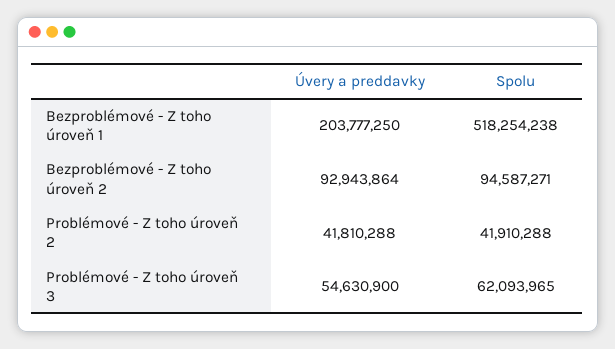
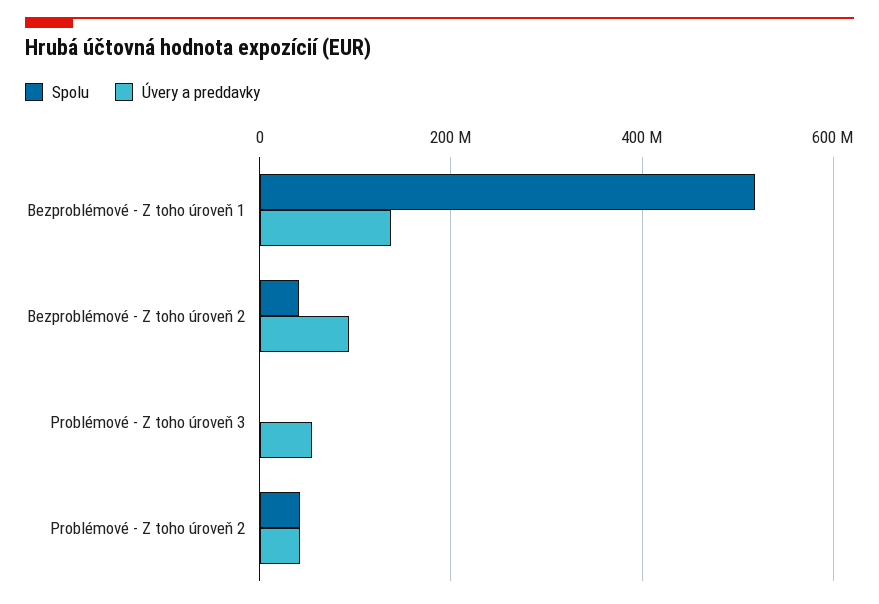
  {
    "Úvery a preddavky": {
-     "Bezproblémové - Z toho úroveň 1": 203777250,
+     "Bezproblémové - Z toho úroveň 1": 140000000,
      "Bezproblémové - Z toho úroveň 2": 92943864,
      "Problémové - Z toho úroveň 2": 41810288,
      "Problémové - Z toho úroveň 3": 54630900
    },
    "Spolu": {
      "Bezproblémové - Z toho úroveň 1": 518254238,
-     "Bezproblémové - Z toho úroveň 2": 94587271,
+     "Bezproblémové - Z toho úroveň 2": 40000000,
      "Problémové - Z toho úroveň 2": 41910288,
-     "Problémové - Z toho úroveň 3": 62093965
+     "Problémové - Z toho úroveň 3": 0
    }
  }

